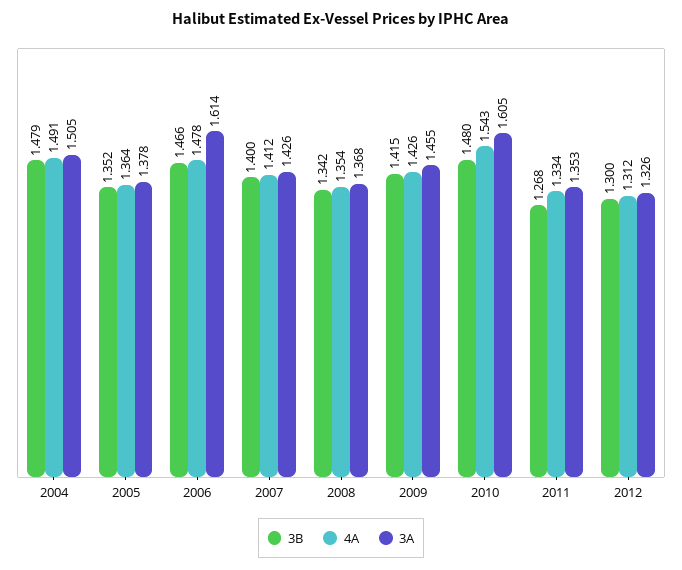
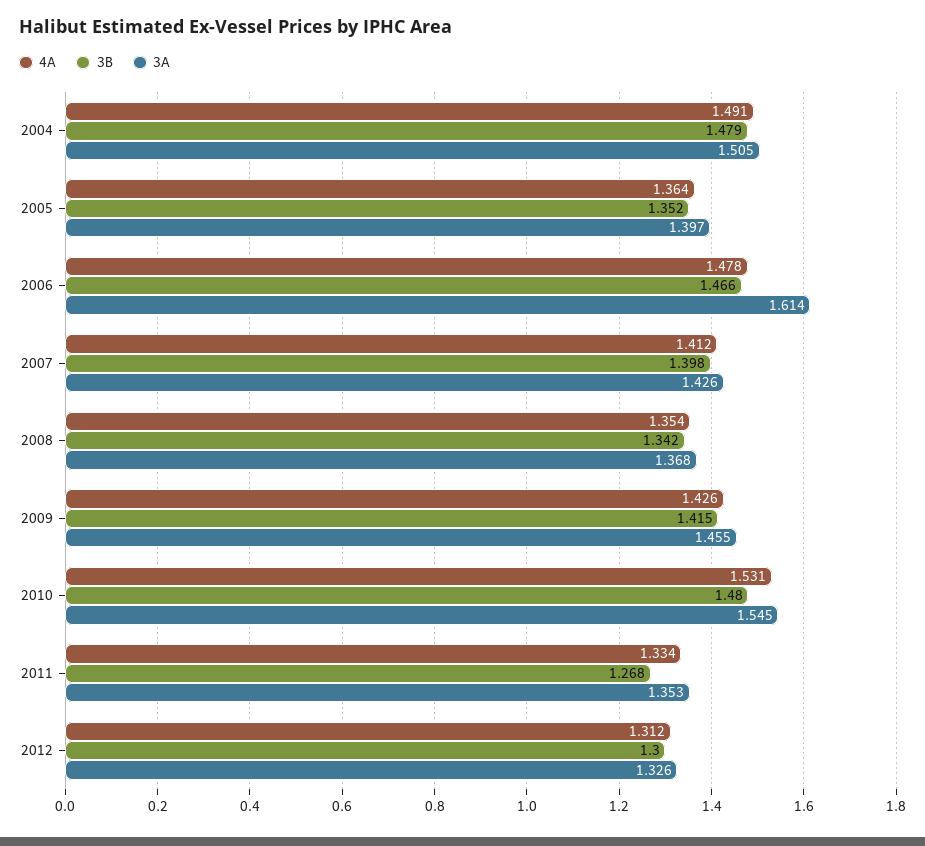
  {
    "3B": {
      "2004": 1.479,
      "2005": 1.352,
      "2006": 1.466,
-     "2007": 1.4,
+     "2007": 1.398,
      "2008": 1.342,
      "2009": 1.415,
      "2010": 1.48,
      "2011": 1.268,
      "2012": 1.3
    },
    "4A": {
      "2004": 1.491,
      "2005": 1.364,
      "2006": 1.478,
      "2007": 1.412,
      "2008": 1.354,
      "2009": 1.426,
-     "2010": 1.543,
+     "2010": 1.531,
      "2011": 1.334,
      "2012": 1.312
    },
    "3A": {
      "2004": 1.505,
-     "2005": 1.378,
+     "2005": 1.397,
      "2006": 1.614,
      "2007": 1.426,
      "2008": 1.368,
      "2009": 1.455,
-     "2010": 1.605,
+     "2010": 1.545,
      "2011": 1.353,
      "2012": 1.326
    }
  }

